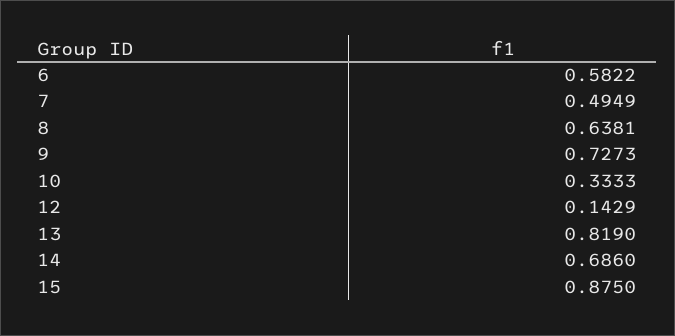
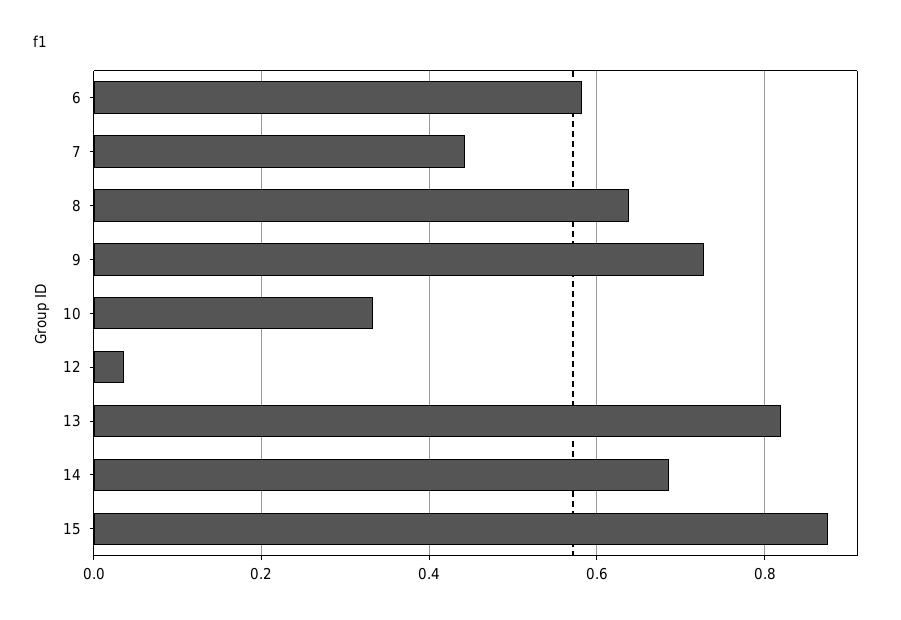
  {
    "6": 0.5822,
-   "7": 0.4949,
+   "7": 0.44,
    "8": 0.6381,
    "9": 0.7273,
    "10": 0.3333,
-   "12": 0.1429,
+   "12": 0.04,
    "13": 0.819,
    "14": 0.686,
    "15": 0.875
  }

